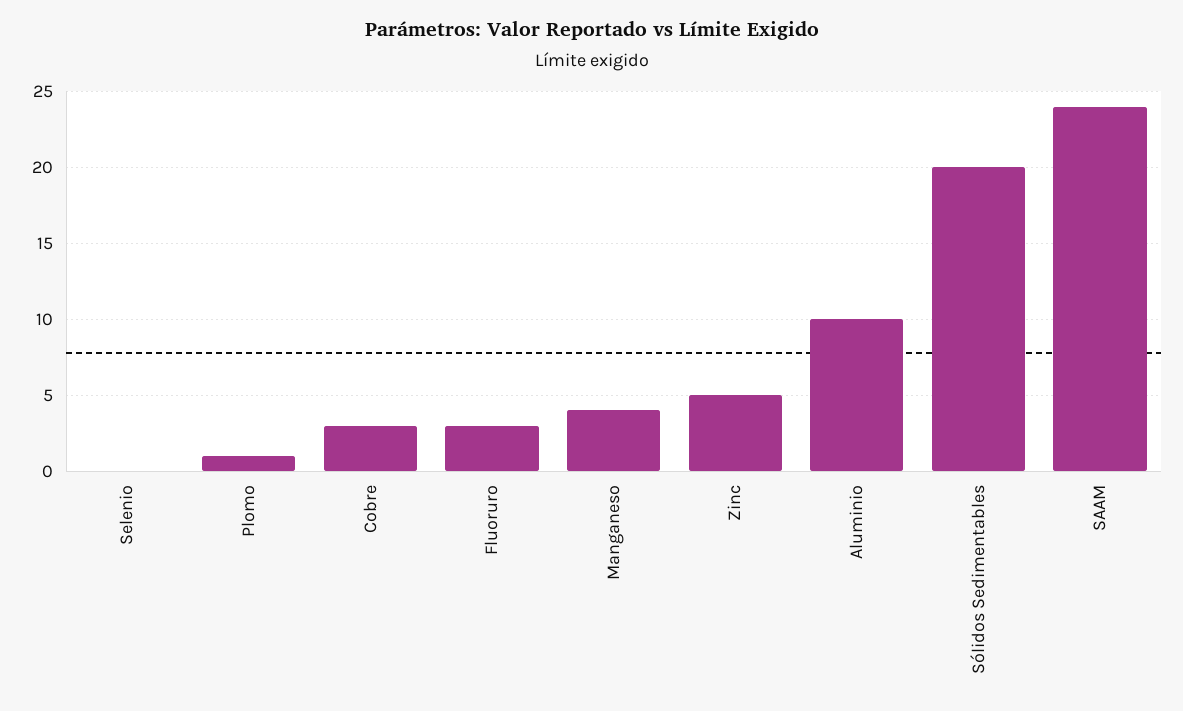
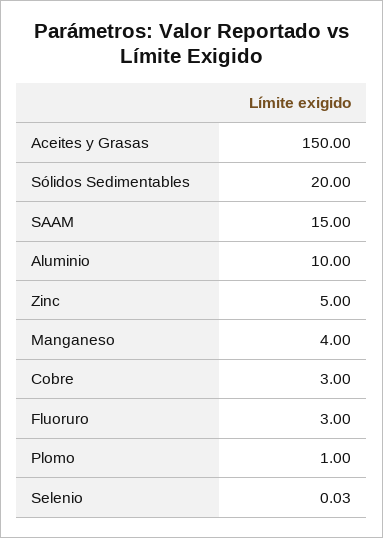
  {
    "Selenio": 0.03,
    "Plomo": 1,
    "Cobre": 3,
    "Fluoruro": 3,
    "Manganeso": 4,
    "Zinc": 5,
    "Aluminio": 10,
    "Sólidos Sedimentables": 20,
-   "SAAM": 24
+   "SAAM": 15,
+   "Aceites y Grasas": 150
  }

